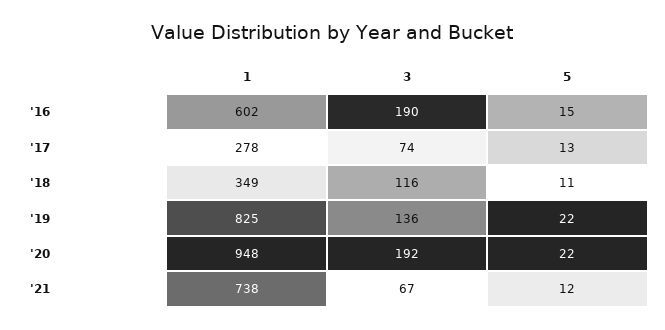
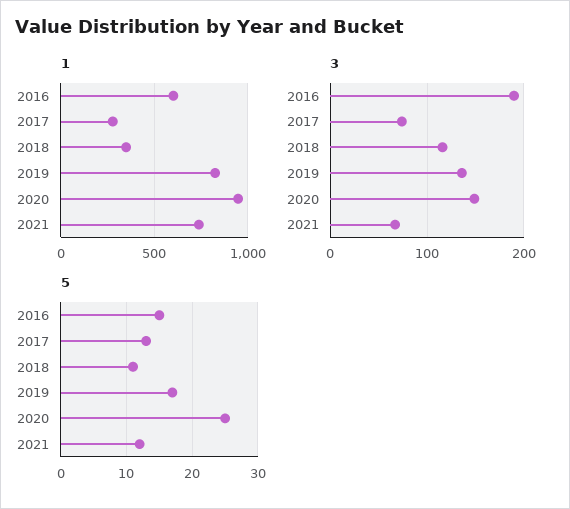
  {
    "1": {
      "'16": 602,
      "'17": 278,
      "'18": 349,
      "'19": 825,
      "'20": 948,
      "'21": 738
    },
    "3": {
      "'16": 190,
      "'17": 74,
      "'18": 116,
      "'19": 136,
-     "'20": 192,
+     "'20": 150,
      "'21": 67
    },
    "5": {
      "'16": 15,
      "'17": 13,
      "'18": 11,
-     "'19": 22,
+     "'19": 17,
-     "'20": 22,
+     "'20": 25,
      "'21": 12
    }
  }

